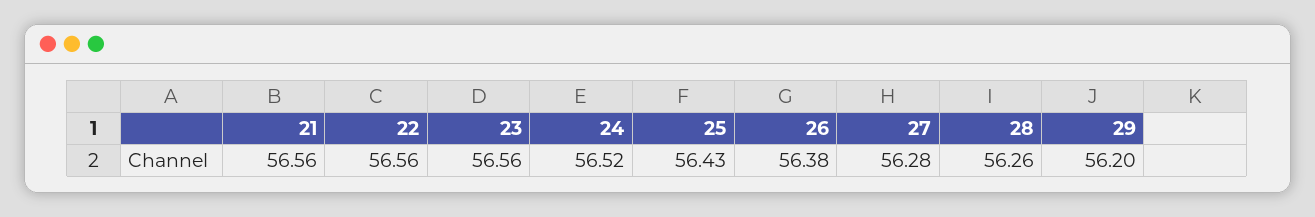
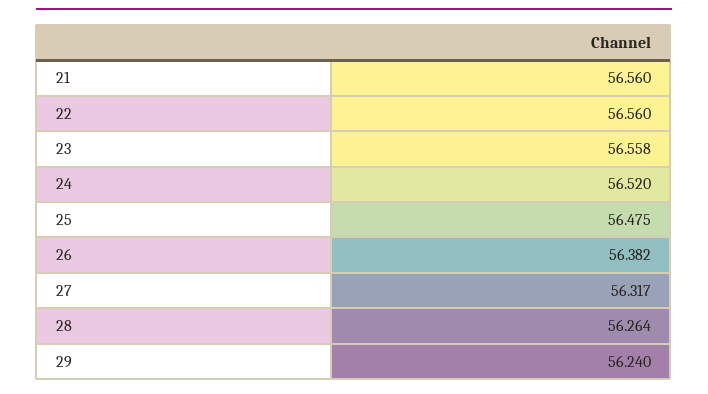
  {
    "21": 56.56,
    "22": 56.56,
    "23": 56.558,
    "24": 56.52,
-   "25": 56.43,
+   "25": 56.475,
    "26": 56.382,
-   "27": 56.28,
+   "27": 56.317,
    "28": 56.264,
-   "29": 56.2
+   "29": 56.24
  }

